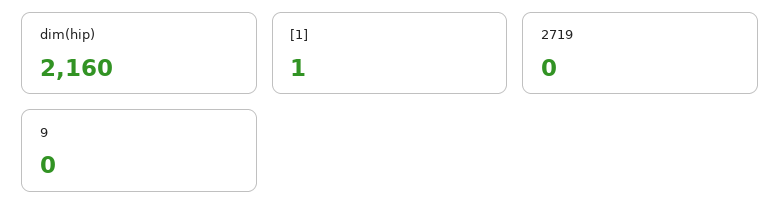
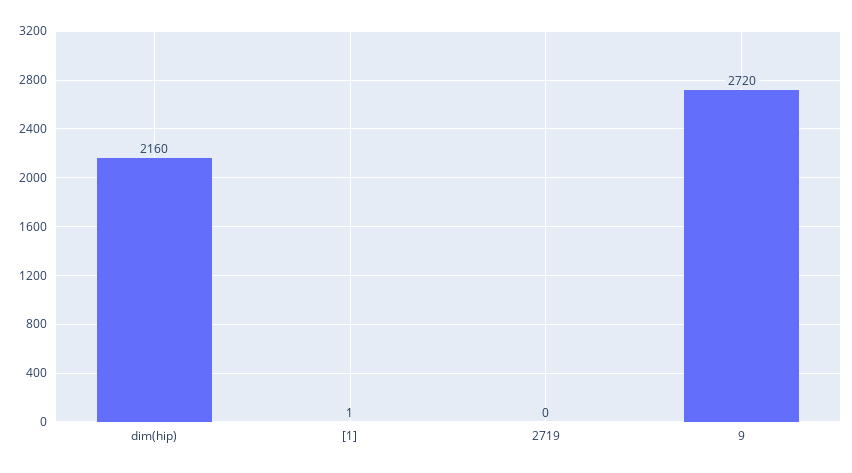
  {
    "dim(hip)": 2160,
    "[1]": 1,
    "2719": 0,
-   "9": 0
+   "9": 2720
  }

